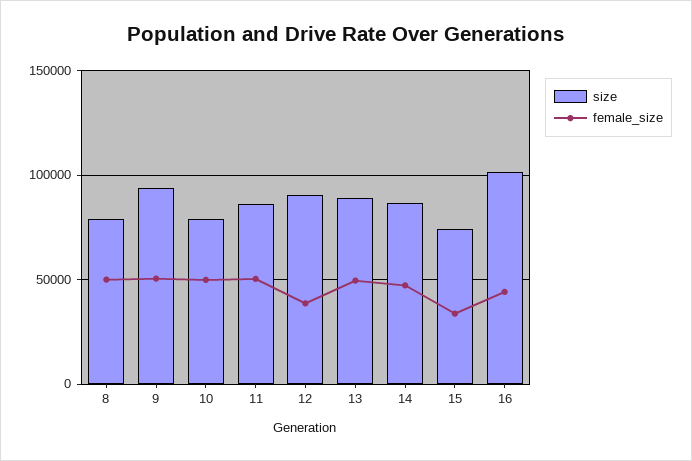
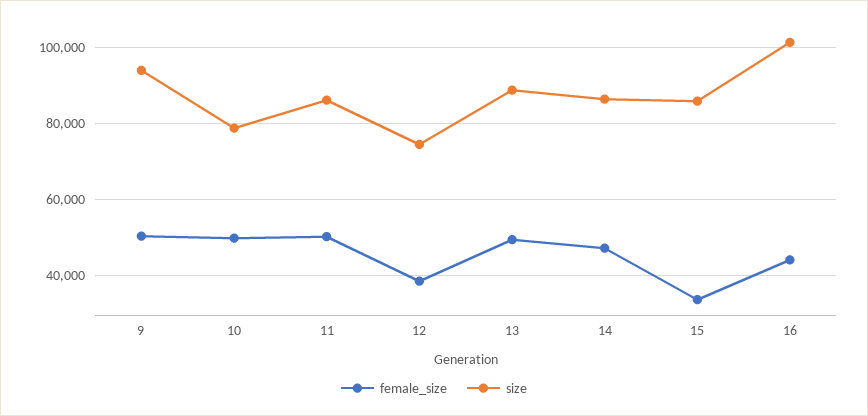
  {
    "size": {
-     "8": 80000,
      "9": 94000,
      "10": 78000,
      "11": 86000,
-     "12": 90000,
+     "12": 74000,
      "13": 88000,
      "14": 86000,
-     "15": 75000,
+     "15": 86000,
      "16": 102000
    },
    "female_size": {
-     "8": 50000,
      "9": 50000,
      "10": 50000,
      "11": 50000,
      "12": 38000,
      "13": 50000,
      "14": 48000,
      "15": 34000,
      "16": 44000
    }
  }

